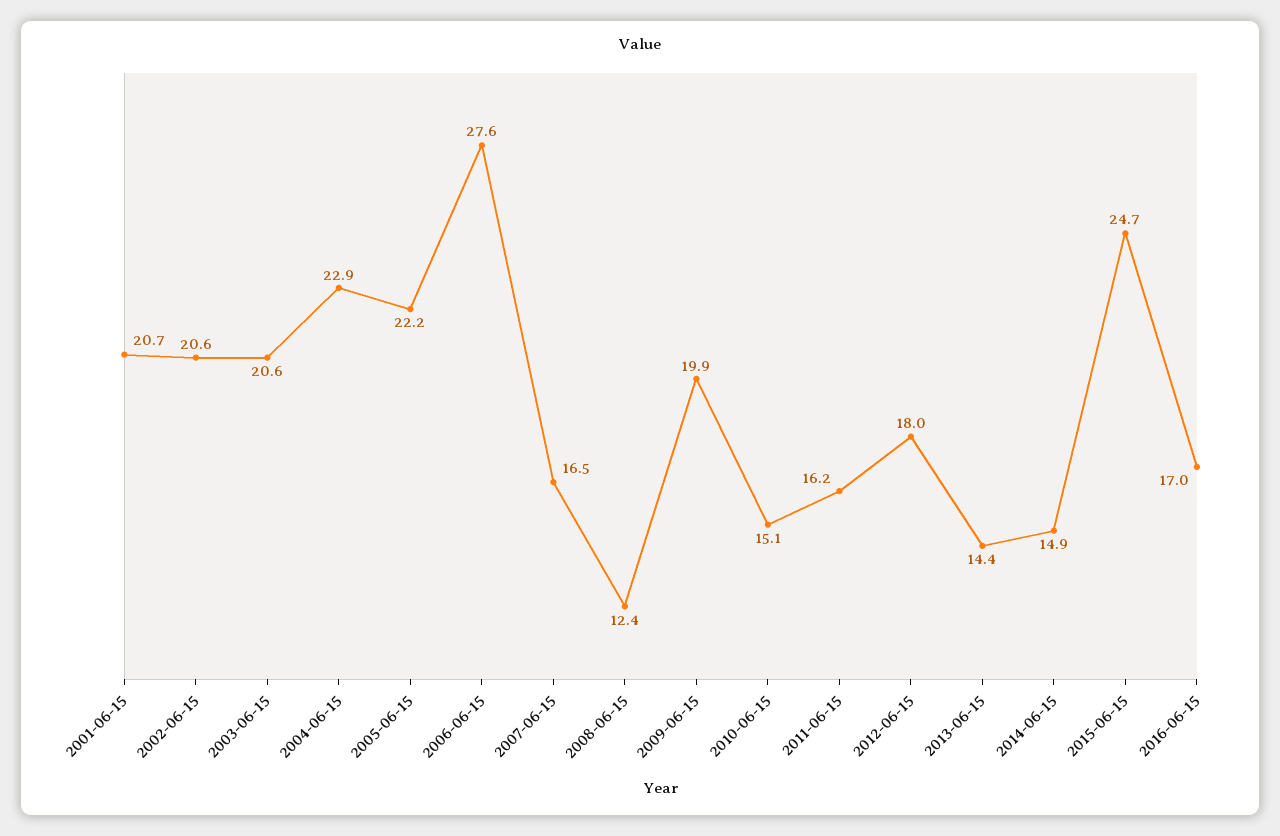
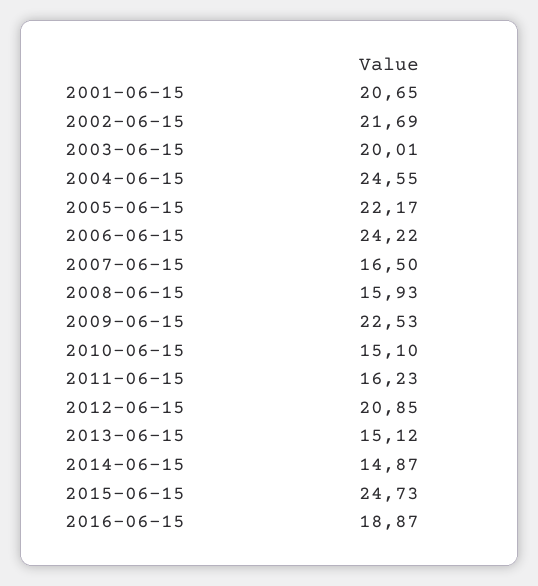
  {
    "2001-06-15": 20.65,
-   "2002-06-15": 20.6,
+   "2002-06-15": 21.69,
-   "2003-06-15": 20.6,
+   "2003-06-15": 20.01,
-   "2004-06-15": 22.9,
+   "2004-06-15": 24.55,
    "2005-06-15": 22.17,
-   "2006-06-15": 27.6,
+   "2006-06-15": 24.22,
    "2007-06-15": 16.5,
-   "2008-06-15": 12.4,
+   "2008-06-15": 15.93,
-   "2009-06-15": 19.9,
+   "2009-06-15": 22.53,
    "2010-06-15": 15.1,
    "2011-06-15": 16.23,
-   "2012-06-15": 18,
+   "2012-06-15": 20.85,
-   "2013-06-15": 14.4,
+   "2013-06-15": 15.12,
    "2014-06-15": 14.87,
    "2015-06-15": 24.73,
-   "2016-06-15": 17
+   "2016-06-15": 18.87
  }

